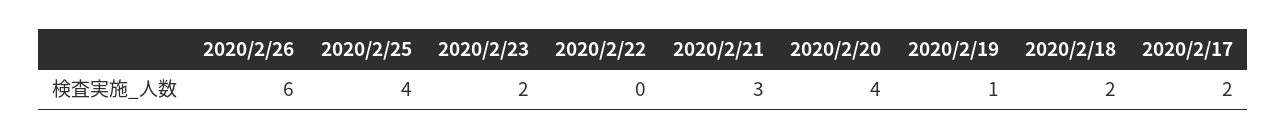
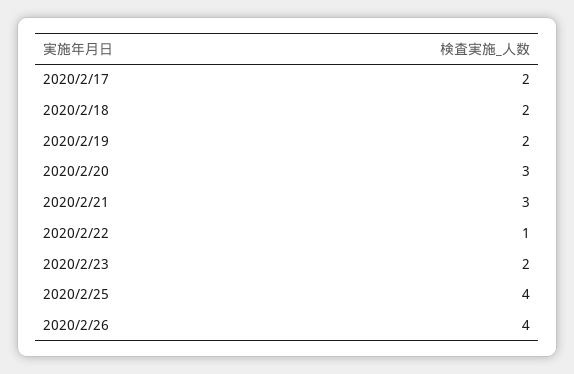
  {
-   "2020/2/26": 6,
+   "2020/2/26": 4,
    "2020/2/25": 4,
    "2020/2/23": 2,
-   "2020/2/22": 0,
+   "2020/2/22": 1,
    "2020/2/21": 3,
-   "2020/2/20": 4,
+   "2020/2/20": 3,
-   "2020/2/19": 1,
+   "2020/2/19": 2,
    "2020/2/18": 2,
    "2020/2/17": 2
  }

